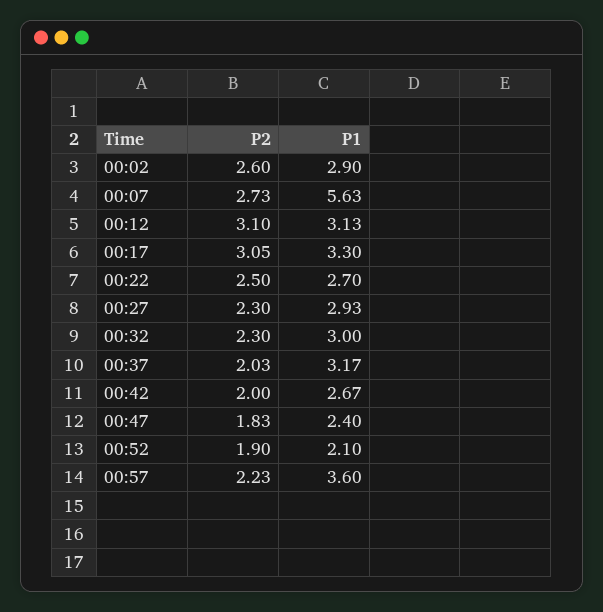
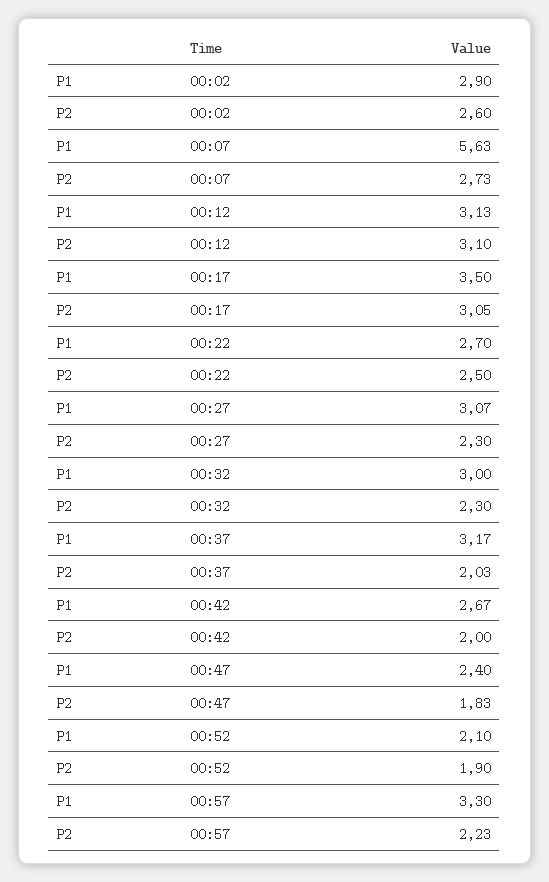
  {
    "P2": {
      "00:02": 2.6,
      "00:07": 2.73,
      "00:12": 3.1,
      "00:17": 3.05,
      "00:22": 2.5,
      "00:27": 2.3,
      "00:32": 2.3,
      "00:37": 2.03,
      "00:42": 2,
      "00:47": 1.83,
      "00:52": 1.9,
      "00:57": 2.23
    },
    "P1": {
      "00:02": 2.9,
      "00:07": 5.63,
      "00:12": 3.13,
-     "00:17": 3.3,
+     "00:17": 3.5,
      "00:22": 2.7,
-     "00:27": 2.93,
+     "00:27": 3.07,
      "00:32": 3,
      "00:37": 3.17,
      "00:42": 2.67,
      "00:47": 2.4,
      "00:52": 2.1,
-     "00:57": 3.6
+     "00:57": 3.3
    }
  }

